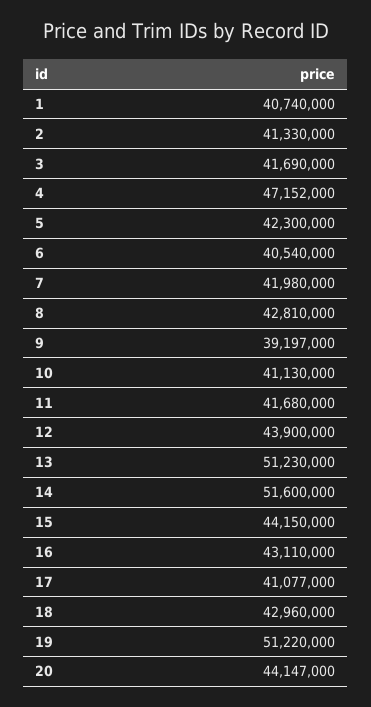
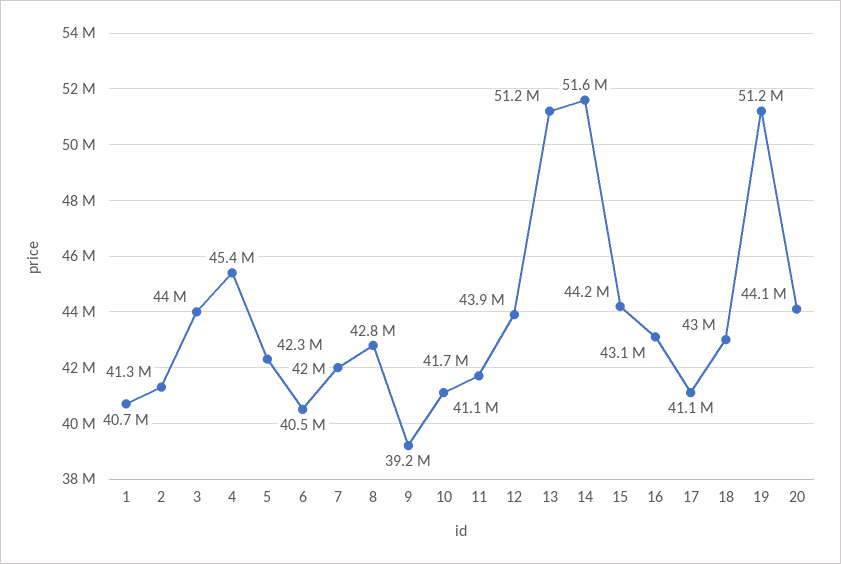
  {
    "1": 40740000,
    "2": 41330000,
-   "3": 41690000,
+   "3": 44000000,
-   "4": 47152000,
+   "4": 45400000,
    "5": 42300000,
    "6": 40540000,
    "7": 41980000,
    "8": 42810000,
    "9": 39197000,
    "10": 41130000,
    "11": 41680000,
    "12": 43900000,
    "13": 51230000,
    "14": 51600000,
    "15": 44150000,
    "16": 43110000,
    "17": 41077000,
    "18": 42960000,
    "19": 51220000,
    "20": 44147000
  }

